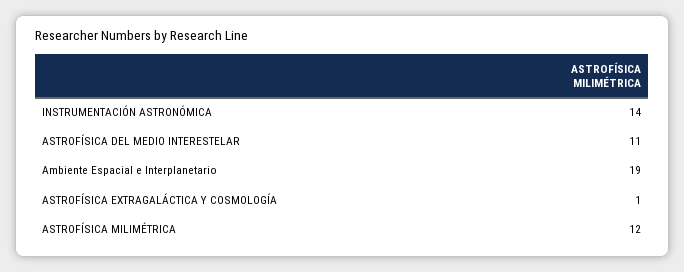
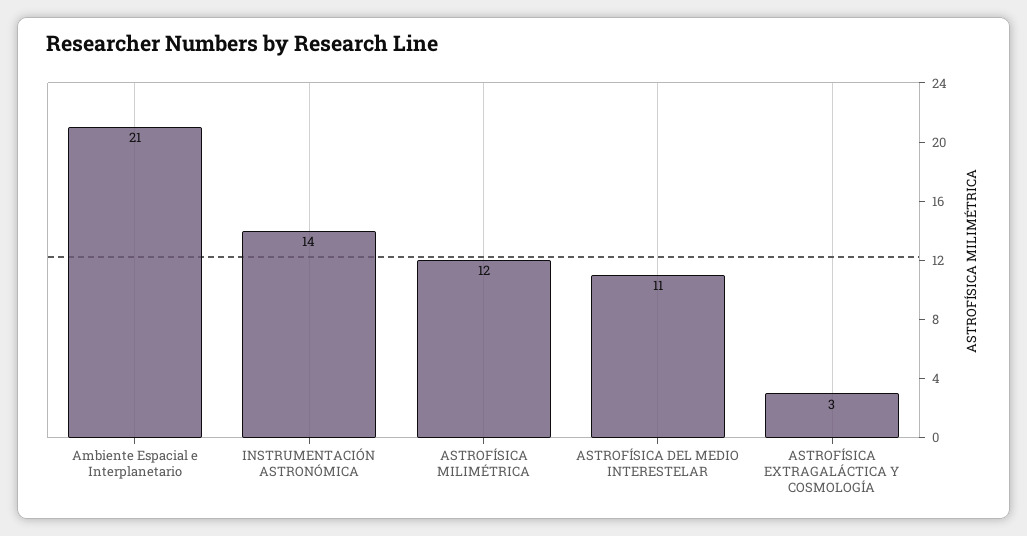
  {
    "INSTRUMENTACIÓN ASTRONÓMICA": 14,
    "ASTROFÍSICA DEL MEDIO INTERESTELAR": 11,
-   "Ambiente Espacial e Interplanetario": 19,
+   "Ambiente Espacial e Interplanetario": 21,
-   "ASTROFÍSICA EXTRAGALÁCTICA Y COSMOLOGÍA": 1,
+   "ASTROFÍSICA EXTRAGALÁCTICA Y COSMOLOGÍA": 3,
    "ASTROFÍSICA MILIMÉTRICA": 12
  }

